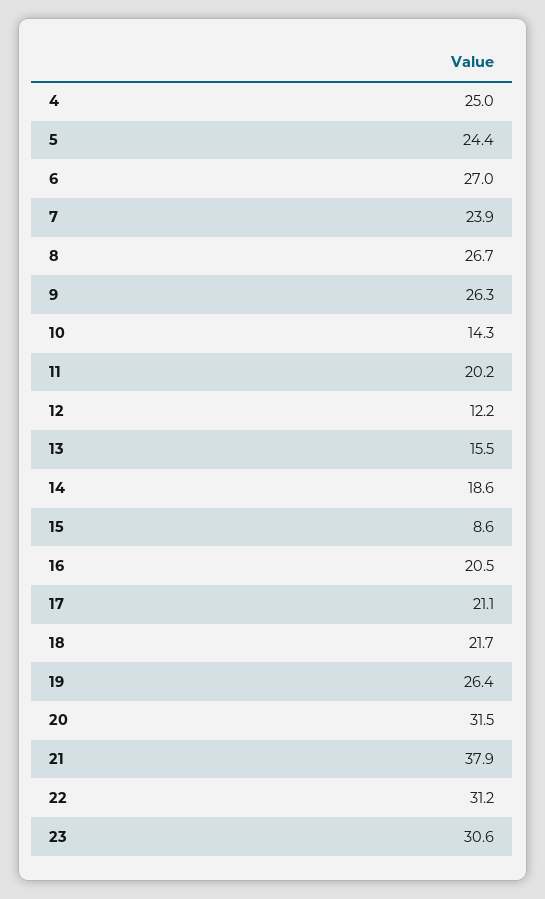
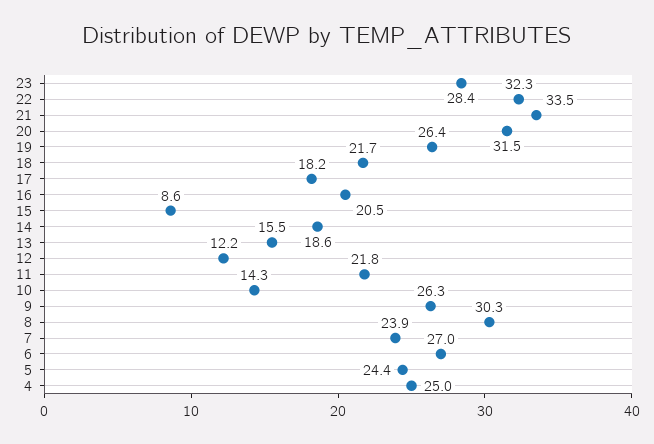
  {
    "4": 25,
    "5": 24.4,
    "6": 27,
    "7": 23.9,
-   "8": 26.7,
+   "8": 30.3,
    "9": 26.3,
    "10": 14.3,
-   "11": 20.2,
+   "11": 21.8,
    "12": 12.2,
    "13": 15.5,
    "14": 18.6,
    "15": 8.6,
    "16": 20.5,
-   "17": 21.1,
+   "17": 18.2,
    "18": 21.7,
    "19": 26.4,
    "20": 31.5,
-   "21": 37.9,
+   "21": 33.5,
-   "22": 31.2,
+   "22": 32.3,
-   "23": 30.6
+   "23": 28.4
  }

